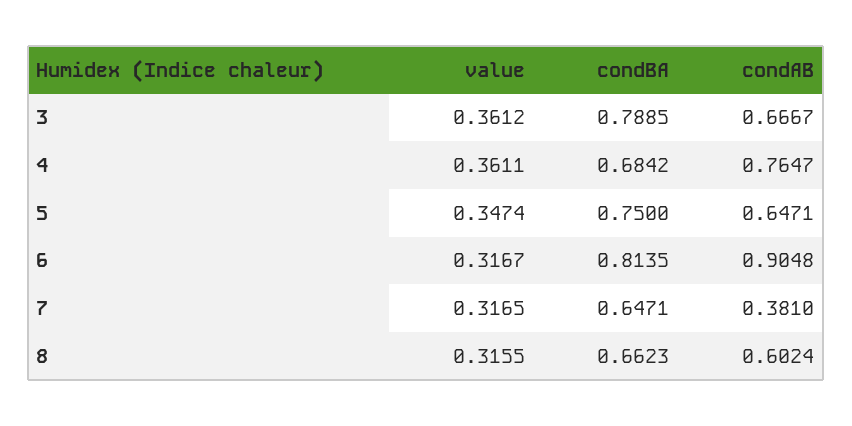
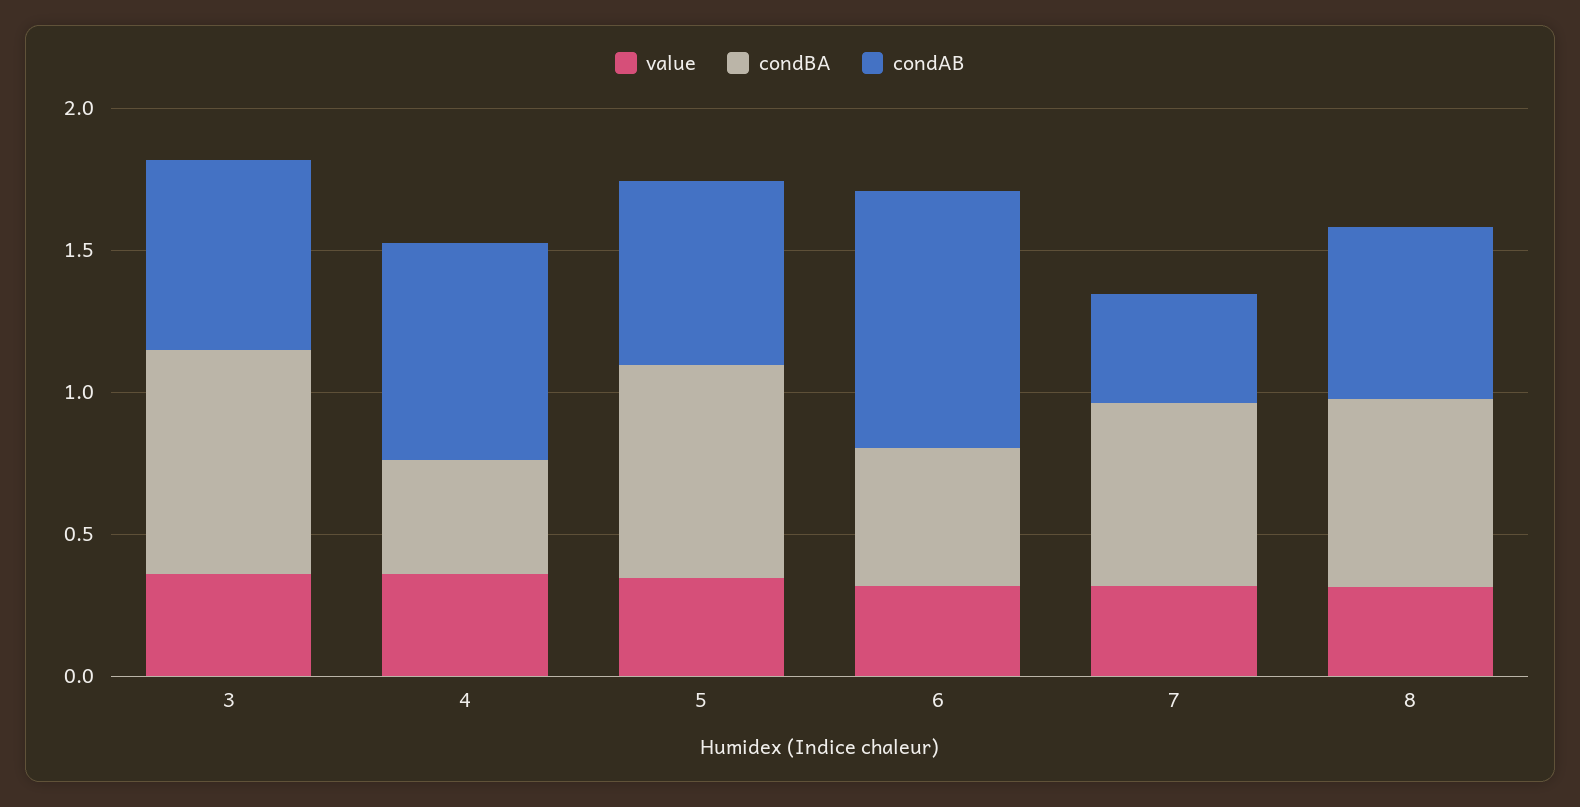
  {
    "value": {
      "3": 0.3612,
      "4": 0.3611,
      "5": 0.3474,
      "6": 0.3167,
      "7": 0.3165,
      "8": 0.3155
    },
    "condBA": {
      "3": 0.7885,
-     "4": 0.6842,
+     "4": 0.4,
      "5": 0.75,
-     "6": 0.8135,
+     "6": 0.5,
      "7": 0.6471,
      "8": 0.6623
    },
    "condAB": {
      "3": 0.6667,
      "4": 0.7647,
      "5": 0.6471,
      "6": 0.9048,
      "7": 0.381,
      "8": 0.6024
    }
  }

